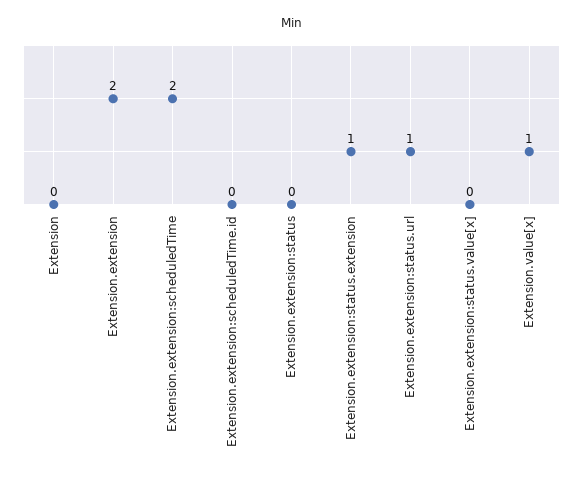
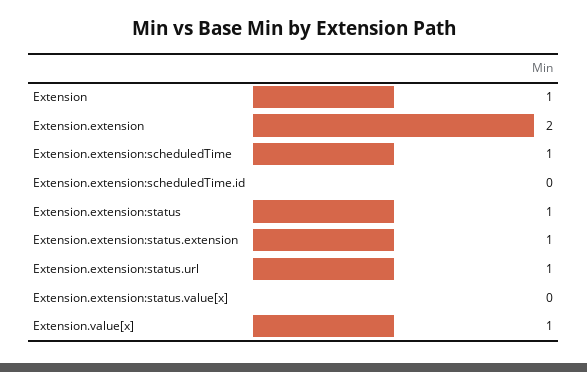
  {
-   "Extension": 0,
+   "Extension": 1,
    "Extension.extension": 2,
-   "Extension.extension:scheduledTime": 2,
+   "Extension.extension:scheduledTime": 1,
    "Extension.extension:scheduledTime.id": 0,
-   "Extension.extension:status": 0,
+   "Extension.extension:status": 1,
    "Extension.extension:status.extension": 1,
    "Extension.extension:status.url": 1,
    "Extension.extension:status.value[x]": 0,
    "Extension.value[x]": 1
  }

